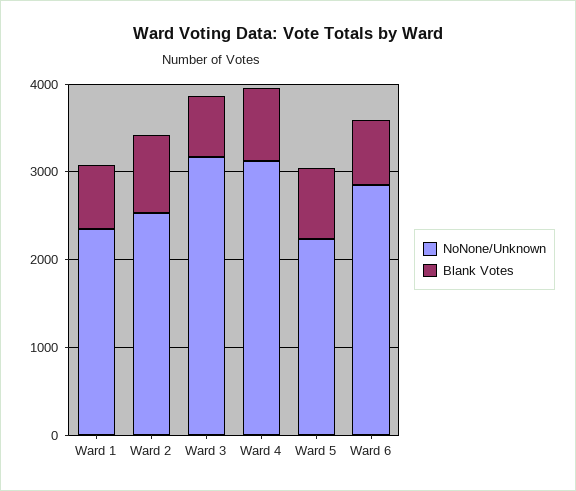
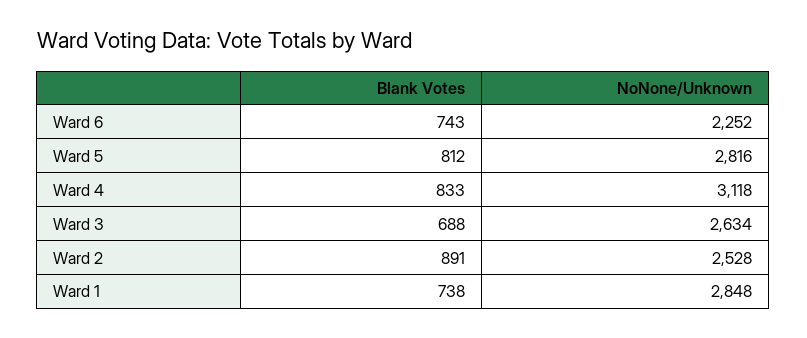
  {
    "NoNone/Unknown": {
-     "Ward 1": 2400,
+     "Ward 1": 2848,
      "Ward 2": 2528,
-     "Ward 3": 3200,
+     "Ward 3": 2634,
      "Ward 4": 3118,
-     "Ward 5": 2200,
+     "Ward 5": 2816,
-     "Ward 6": 2800
+     "Ward 6": 2252
    },
    "Blank Votes": {
      "Ward 1": 738,
      "Ward 2": 891,
      "Ward 3": 688,
      "Ward 4": 833,
      "Ward 5": 812,
      "Ward 6": 743
    }
  }

